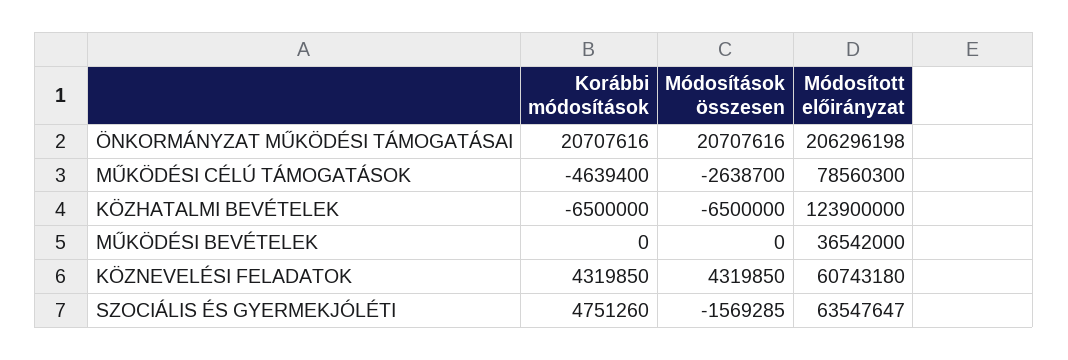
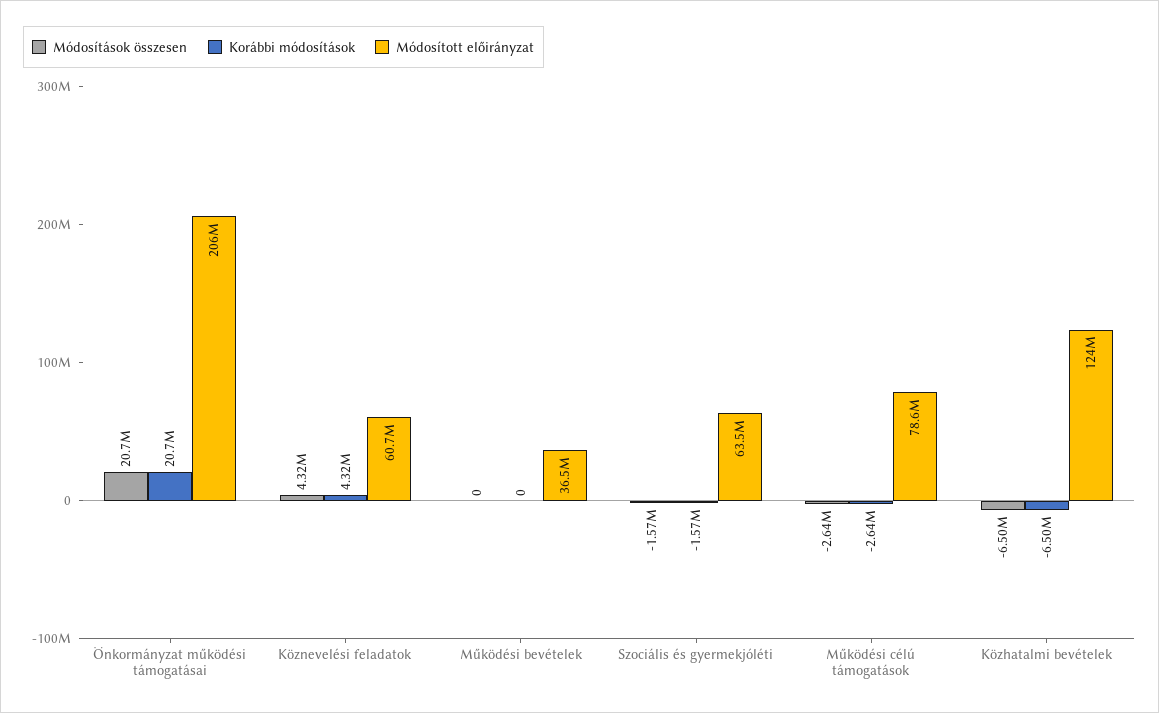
  {
    "Korábbi módosítások": {
      "ÖNKORMÁNYZAT MŰKÖDÉSI TÁMOGATÁSAI": 20707616,
-     "MŰKÖDÉSI CÉLÚ TÁMOGATÁSOK": -4639400,
+     "MŰKÖDÉSI CÉLÚ TÁMOGATÁSOK": -2640000,
      "KÖZHATALMI BEVÉTELEK": -6500000,
      "MŰKÖDÉSI BEVÉTELEK": 0,
      "KÖZNEVELÉSI FELADATOK": 4319850,
-     "SZOCIÁLIS ÉS GYERMEKJÓLÉTI": 4751260
+     "SZOCIÁLIS ÉS GYERMEKJÓLÉTI": -1570000
    },
    "Módosítások összesen": {
      "ÖNKORMÁNYZAT MŰKÖDÉSI TÁMOGATÁSAI": 20707616,
      "MŰKÖDÉSI CÉLÚ TÁMOGATÁSOK": -2638700,
      "KÖZHATALMI BEVÉTELEK": -6500000,
      "MŰKÖDÉSI BEVÉTELEK": 0,
      "KÖZNEVELÉSI FELADATOK": 4319850,
      "SZOCIÁLIS ÉS GYERMEKJÓLÉTI": -1569285
    },
    "Módosított előirányzat": {
      "ÖNKORMÁNYZAT MŰKÖDÉSI TÁMOGATÁSAI": 206296198,
      "MŰKÖDÉSI CÉLÚ TÁMOGATÁSOK": 78560300,
      "KÖZHATALMI BEVÉTELEK": 123900000,
      "MŰKÖDÉSI BEVÉTELEK": 36542000,
      "KÖZNEVELÉSI FELADATOK": 60743180,
      "SZOCIÁLIS ÉS GYERMEKJÓLÉTI": 63547647
    }
  }

